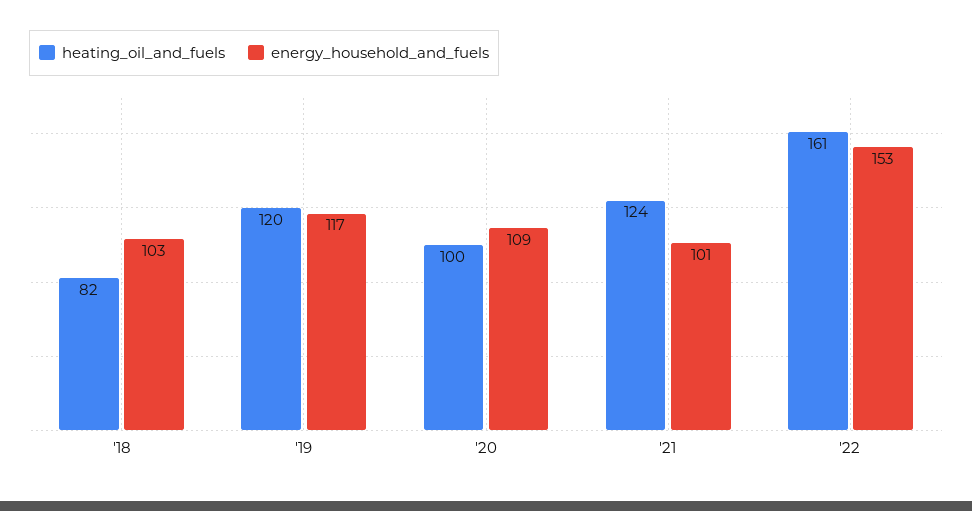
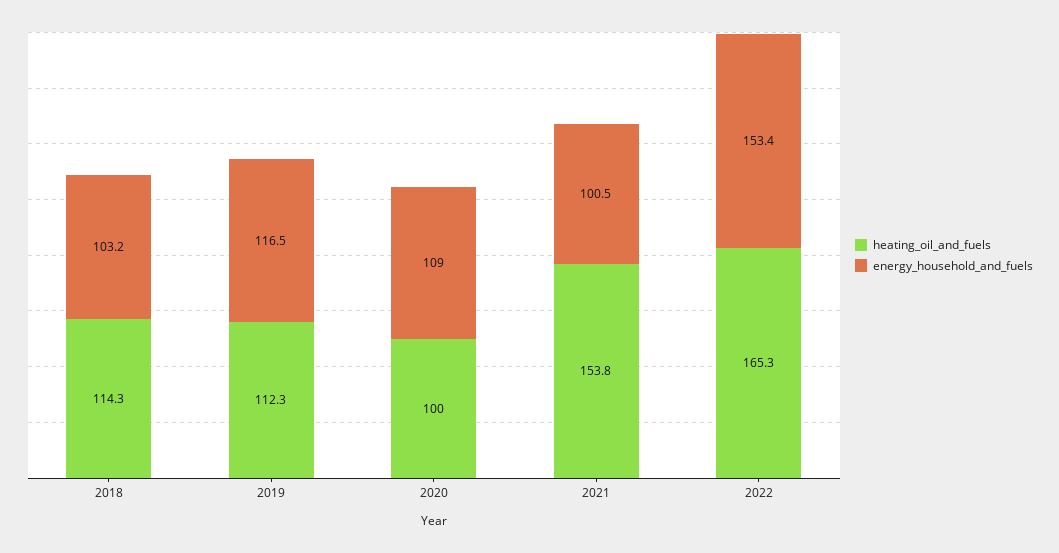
  {
    "heating_oil_and_fuels": {
-     "'18": 82,
+     "'18": 114.3,
-     "'19": 120,
+     "'19": 112.3,
      "'20": 100,
-     "'21": 124,
+     "'21": 153.8,
-     "'22": 161
+     "'22": 165.3
    },
    "energy_household_and_fuels": {
      "'18": 103.2,
      "'19": 116.5,
      "'20": 109,
      "'21": 100.5,
      "'22": 153.4
    }
  }

